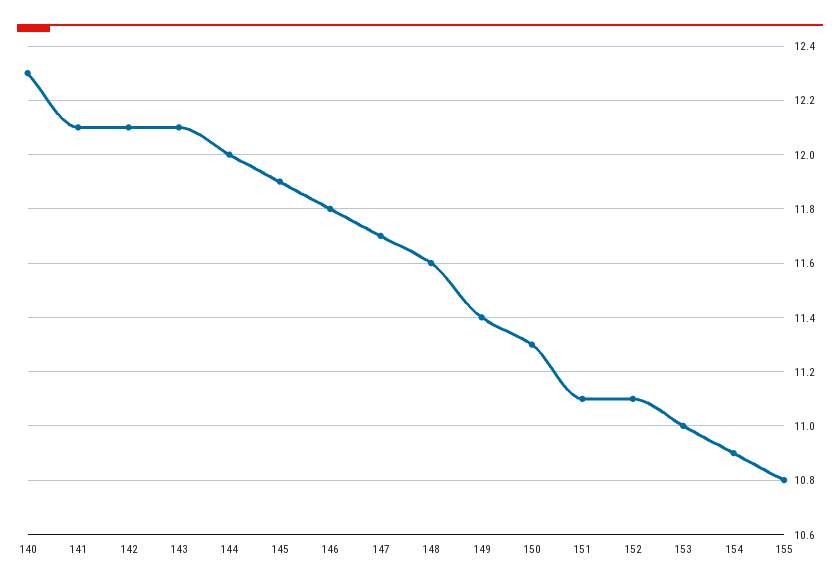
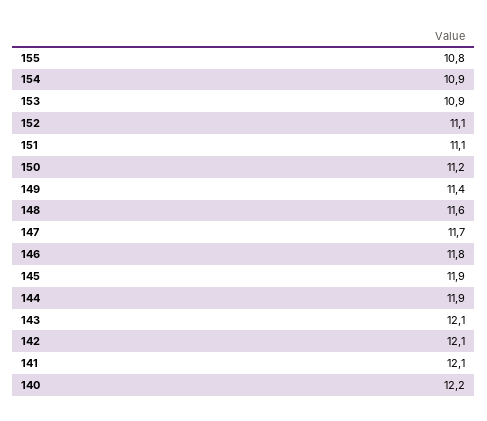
  {
-   "140": 12.3,
+   "140": 12.2,
    "141": 12.1,
    "142": 12.1,
    "143": 12.1,
-   "144": 12,
+   "144": 11.9,
    "145": 11.9,
    "146": 11.8,
    "147": 11.7,
    "148": 11.6,
    "149": 11.4,
-   "150": 11.3,
+   "150": 11.2,
    "151": 11.1,
    "152": 11.1,
-   "153": 11,
+   "153": 10.9,
    "154": 10.9,
    "155": 10.8
  }

